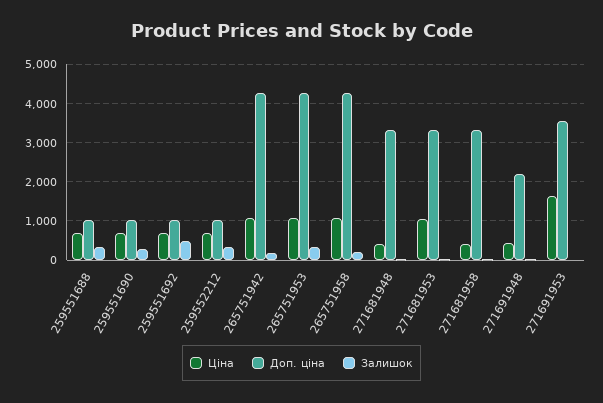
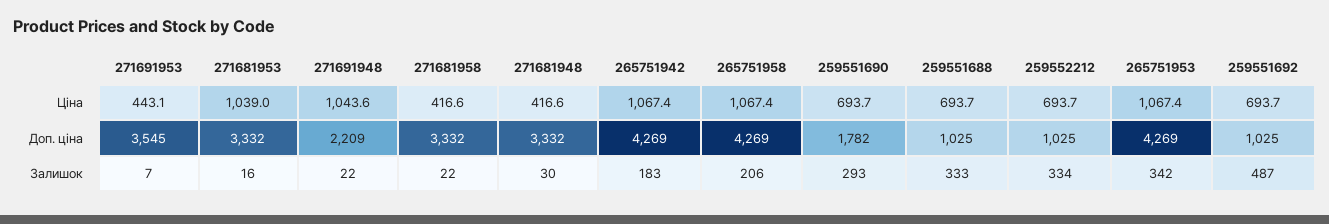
  {
    "Ціна": {
      "259551688": 693.7,
      "259551690": 693.7,
      "259551692": 693.7,
      "259552212": 693.7,
      "265751942": 1067.4,
      "265751953": 1067.4,
      "265751958": 1067.4,
      "271681948": 416.6,
      "271681953": 1039,
      "271681958": 416.6,
-     "271691948": 400,
+     "271691948": 1043.6,
-     "271691953": 1600
+     "271691953": 443.1
    },
    "Доп. ціна": {
      "259551688": 1025,
-     "259551690": 1000,
+     "259551690": 1782,
      "259551692": 1025,
      "259552212": 1025,
      "265751942": 4269,
      "265751953": 4269,
      "265751958": 4269,
      "271681948": 3332,
      "271681953": 3332,
      "271681958": 3332,
      "271691948": 2209,
      "271691953": 3545
    },
    "Залишок": {
      "259551688": 333,
      "259551690": 293,
      "259551692": 487,
      "259552212": 334,
      "265751942": 183,
      "265751953": 342,
      "265751958": 206,
      "271681948": 30,
      "271681953": 16,
      "271681958": 22,
      "271691948": 22,
      "271691953": 7
    }
  }

